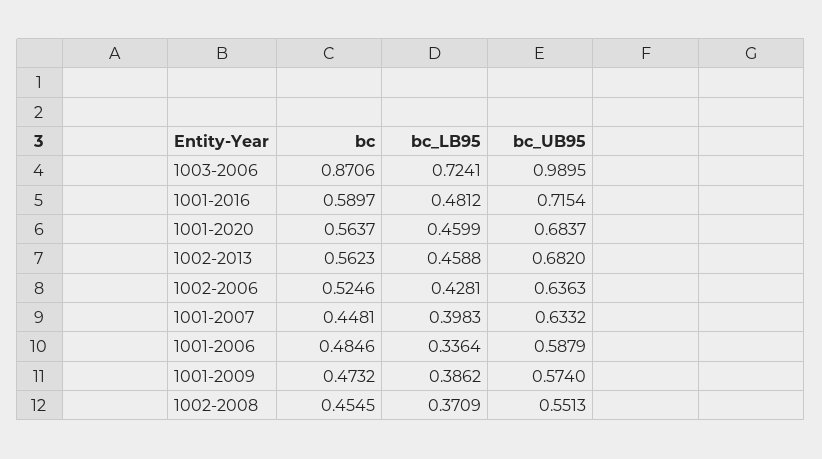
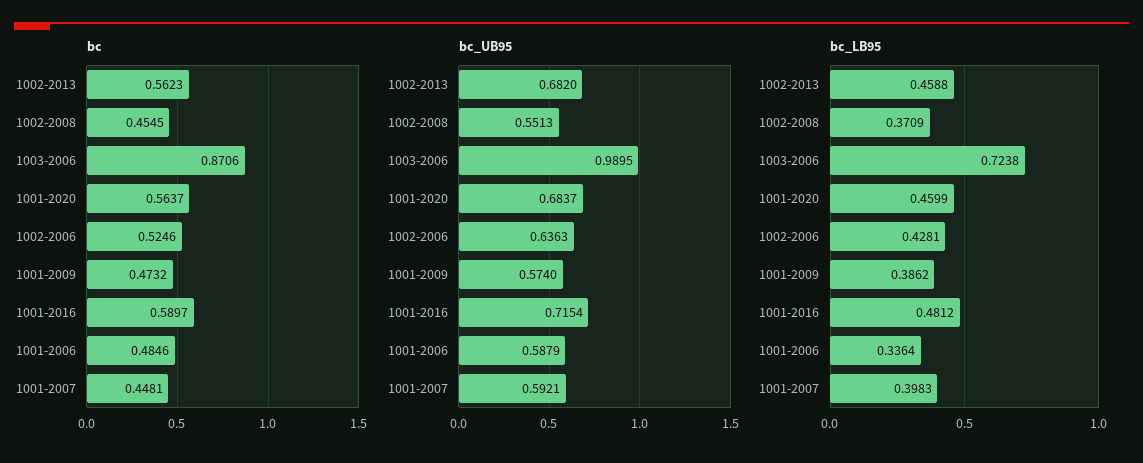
  {
    "bc": {
      "1003-2006": 0.8706,
      "1001-2016": 0.5897,
      "1001-2020": 0.5637,
      "1002-2013": 0.5623,
      "1002-2006": 0.5246,
      "1001-2007": 0.4481,
      "1001-2006": 0.4846,
      "1001-2009": 0.4732,
      "1002-2008": 0.4545
    },
    "bc_LB95": {
-     "1003-2006": 0.7241,
+     "1003-2006": 0.7238,
      "1001-2016": 0.4812,
      "1001-2020": 0.4599,
      "1002-2013": 0.4588,
      "1002-2006": 0.4281,
      "1001-2007": 0.3983,
      "1001-2006": 0.3364,
      "1001-2009": 0.3862,
      "1002-2008": 0.3709
    },
    "bc_UB95": {
      "1003-2006": 0.9895,
      "1001-2016": 0.7154,
      "1001-2020": 0.6837,
      "1002-2013": 0.682,
      "1002-2006": 0.6363,
-     "1001-2007": 0.6332,
+     "1001-2007": 0.5921,
      "1001-2006": 0.5879,
      "1001-2009": 0.574,
      "1002-2008": 0.5513
    }
  }

